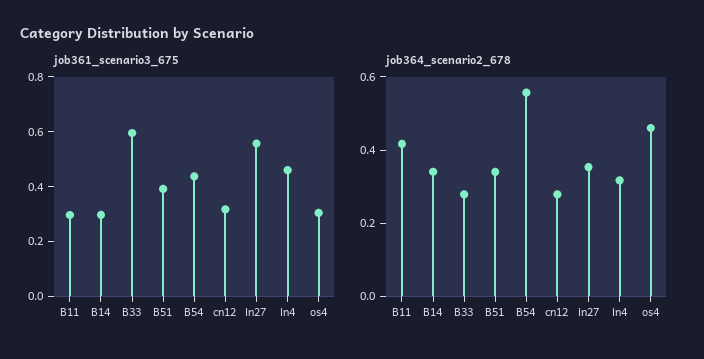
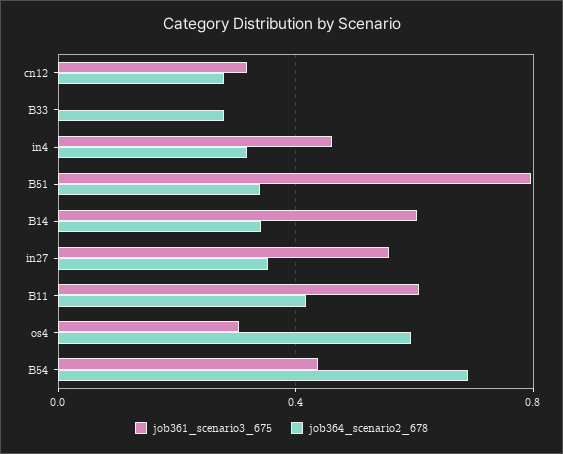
  {
    "job361_scenario3_675": {
-     "B11": 0.3,
+     "B11": 0.6,
-     "B14": 0.3,
+     "B14": 0.6,
-     "B33": 0.6,
+     "B33": 0,
-     "B51": 0.4,
+     "B51": 0.8,
      "B54": 0.45,
      "cn12": 0.3,
      "in27": 0.55,
      "in4": 0.45,
      "os4": 0.3
    },
    "job364_scenario2_678": {
      "B11": 0.4,
      "B14": 0.35,
      "B33": 0.3,
      "B51": 0.35,
-     "B54": 0.55,
+     "B54": 0.7,
      "cn12": 0.3,
      "in27": 0.35,
      "in4": 0.3,
-     "os4": 0.45
+     "os4": 0.6
    }
  }

